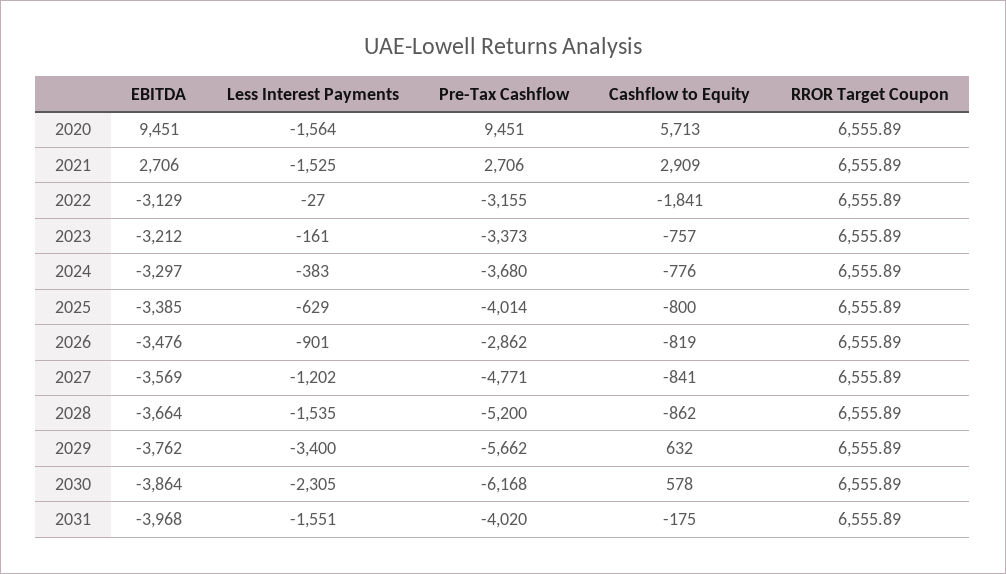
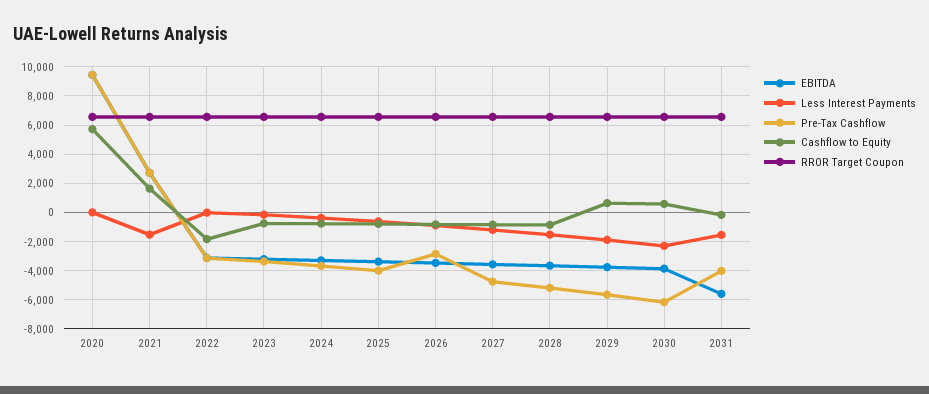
  {
    "EBITDA": {
      "2020": 9451,
      "2021": 2706,
      "2022": -3129,
      "2023": -3212,
      "2024": -3297,
      "2025": -3385,
      "2026": -3476,
      "2027": -3569,
      "2028": -3664,
      "2029": -3762,
      "2030": -3864,
-     "2031": -3968
+     "2031": -5500
    },
    "Less Interest Payments": {
-     "2020": -1564,
+     "2020": 0,
      "2021": -1525,
      "2022": -27,
      "2023": -161,
      "2024": -383,
      "2025": -629,
      "2026": -901,
      "2027": -1202,
      "2028": -1535,
-     "2029": -3400,
+     "2029": -2000,
      "2030": -2305,
      "2031": -1551
    },
    "Pre-Tax Cashflow": {
      "2020": 9451,
      "2021": 2706,
      "2022": -3155,
      "2023": -3373,
      "2024": -3680,
      "2025": -4014,
      "2026": -2862,
      "2027": -4771,
      "2028": -5200,
      "2029": -5662,
      "2030": -6168,
      "2031": -4020
    },
    "Cashflow to Equity": {
      "2020": 5713,
-     "2021": 2909,
+     "2021": 1500,
      "2022": -1841,
      "2023": -757,
      "2024": -776,
      "2025": -800,
      "2026": -819,
      "2027": -841,
      "2028": -862,
      "2029": 632,
      "2030": 578,
      "2031": -175
    },
    "RROR Target Coupon": {
      "2020": 6555.89,
      "2021": 6555.89,
      "2022": 6555.89,
      "2023": 6555.89,
      "2024": 6555.89,
      "2025": 6555.89,
      "2026": 6555.89,
      "2027": 6555.89,
      "2028": 6555.89,
      "2029": 6555.89,
      "2030": 6555.89,
      "2031": 6555.89
    }
  }

